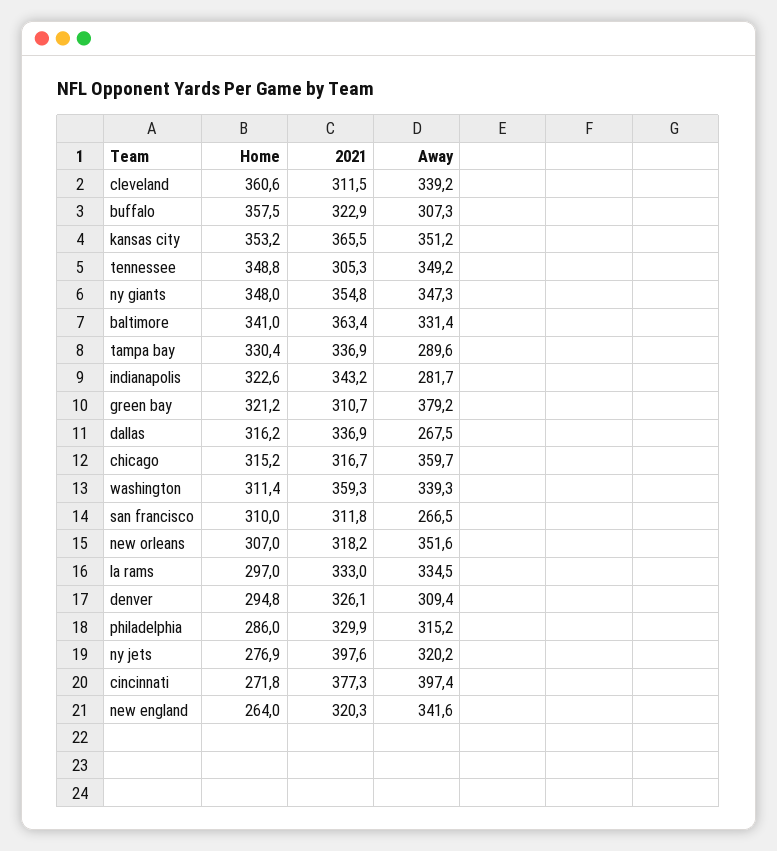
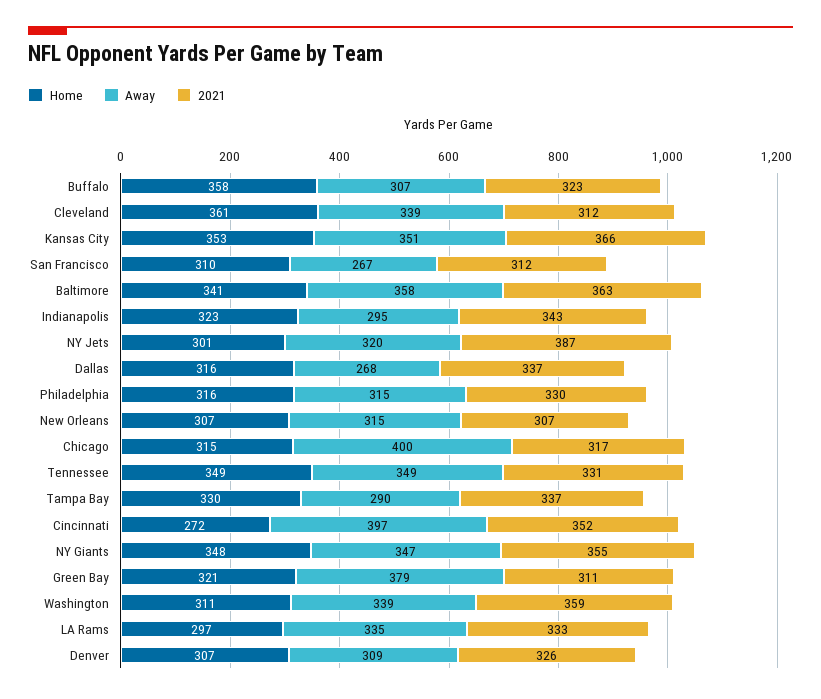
  {
    "Home": {
      "cleveland": 360.6,
      "buffalo": 357.5,
      "kansas city": 353.2,
      "tennessee": 348.8,
      "ny giants": 348,
      "baltimore": 341,
      "tampa bay": 330.4,
      "indianapolis": 322.6,
      "green bay": 321.2,
      "dallas": 316.2,
      "chicago": 315.2,
      "washington": 311.4,
      "san francisco": 310,
      "new orleans": 307,
      "la rams": 297,
-     "denver": 294.8,
+     "denver": 307,
-     "philadelphia": 286,
+     "philadelphia": 316,
-     "ny jets": 276.9,
+     "ny jets": 301,
-     "cincinnati": 271.8,
+     "cincinnati": 271.8
-     "new england": 264
    },
    "2021": {
      "cleveland": 311.5,
      "buffalo": 322.9,
      "kansas city": 365.5,
-     "tennessee": 305.3,
+     "tennessee": 331,
      "ny giants": 354.8,
      "baltimore": 363.4,
      "tampa bay": 336.9,
      "indianapolis": 343.2,
      "green bay": 310.7,
      "dallas": 336.9,
      "chicago": 316.7,
      "washington": 359.3,
      "san francisco": 311.8,
-     "new orleans": 318.2,
+     "new orleans": 307,
      "la rams": 333,
      "denver": 326.1,
      "philadelphia": 329.9,
-     "ny jets": 397.6,
+     "ny jets": 387,
-     "cincinnati": 377.3,
+     "cincinnati": 352
-     "new england": 320.3
    },
    "Away": {
      "cleveland": 339.2,
      "buffalo": 307.3,
      "kansas city": 351.2,
      "tennessee": 349.2,
      "ny giants": 347.3,
-     "baltimore": 331.4,
+     "baltimore": 358,
      "tampa bay": 289.6,
-     "indianapolis": 281.7,
+     "indianapolis": 295,
      "green bay": 379.2,
      "dallas": 267.5,
-     "chicago": 359.7,
+     "chicago": 400,
      "washington": 339.3,
      "san francisco": 266.5,
-     "new orleans": 351.6,
+     "new orleans": 315,
      "la rams": 334.5,
      "denver": 309.4,
      "philadelphia": 315.2,
      "ny jets": 320.2,
-     "cincinnati": 397.4,
+     "cincinnati": 397.4
-     "new england": 341.6
    }
  }

